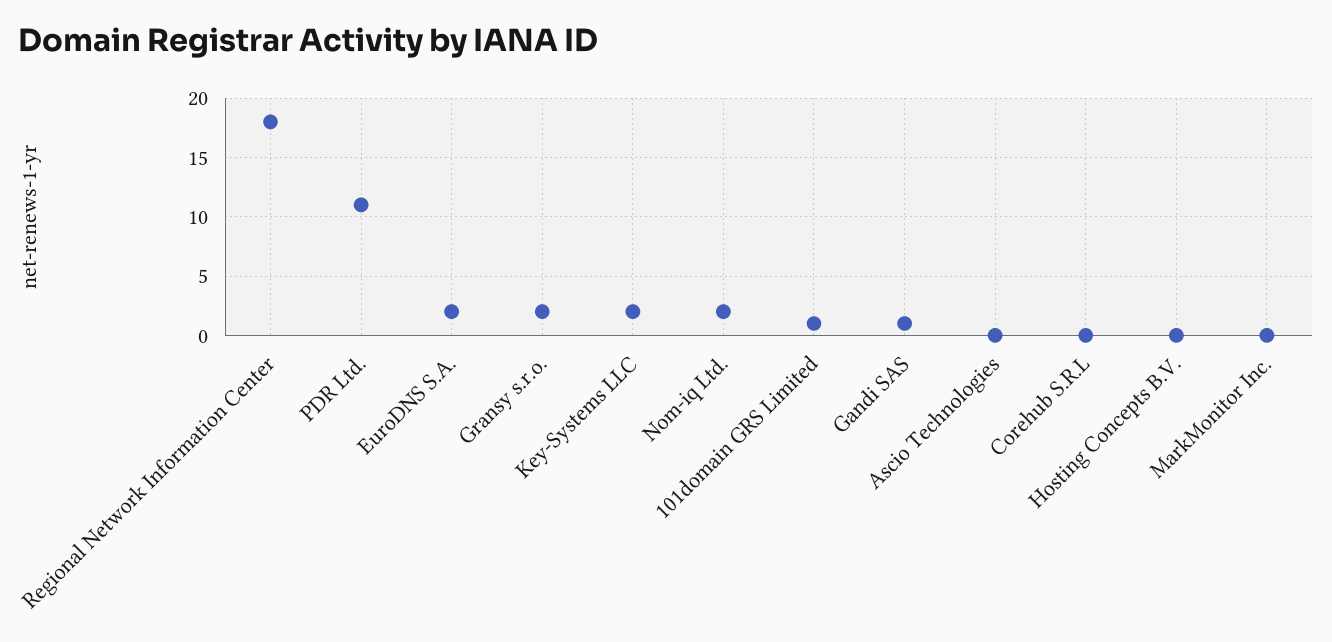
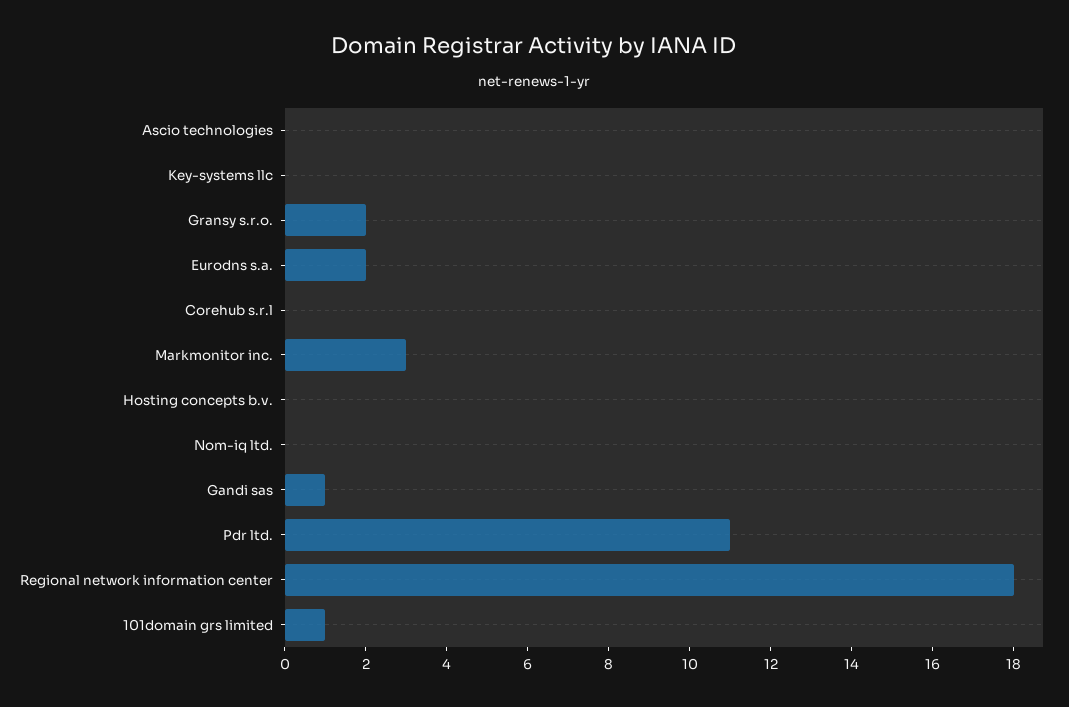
  {
    "Regional Network Information Center": 18,
    "PDR Ltd.": 11,
    "EuroDNS S.A.": 2,
    "Gransy s.r.o.": 2,
-   "Key-Systems LLC": 2,
+   "Key-Systems LLC": 0,
-   "Nom-iq Ltd.": 2,
+   "Nom-iq Ltd.": 0,
    "101domain GRS Limited": 1,
    "Gandi SAS": 1,
    "Ascio Technologies": 0,
    "Corehub S.R.L": 0,
    "Hosting Concepts B.V.": 0,
-   "MarkMonitor Inc.": 0
+   "MarkMonitor Inc.": 3
  }

